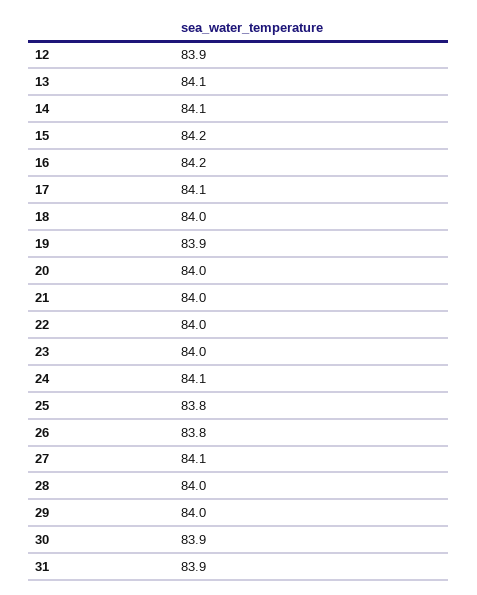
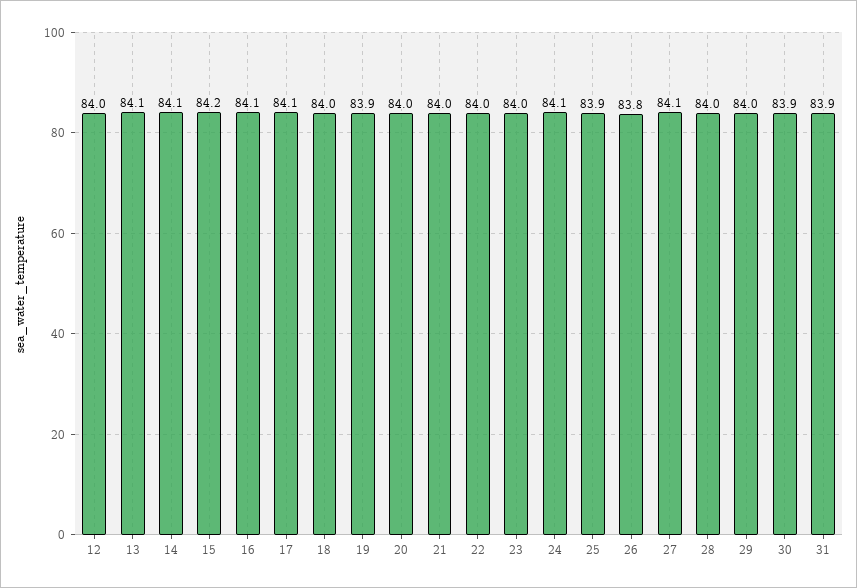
  {
-   "12": 83.9,
+   "12": 84,
    "13": 84.1,
    "14": 84.1,
    "15": 84.2,
-   "16": 84.2,
+   "16": 84.1,
    "17": 84.1,
    "18": 84,
    "19": 83.9,
    "20": 84,
    "21": 84,
    "22": 84,
    "23": 84,
    "24": 84.1,
-   "25": 83.8,
+   "25": 83.9,
    "26": 83.8,
    "27": 84.1,
    "28": 84,
    "29": 84,
    "30": 83.9,
    "31": 83.9
  }

